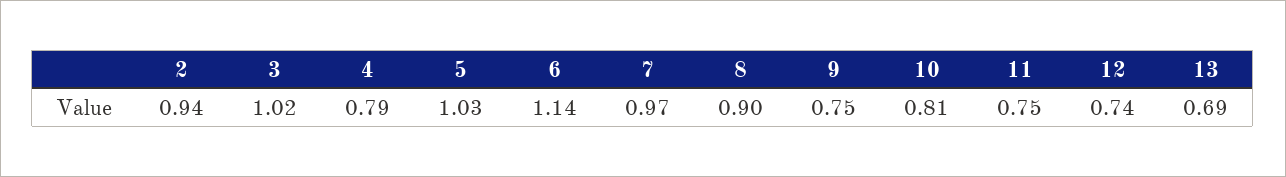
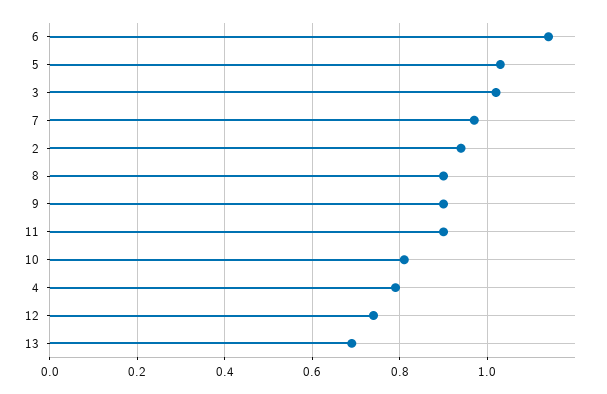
  {
    "2": 0.94,
    "3": 1.02,
    "4": 0.79,
    "5": 1.03,
    "6": 1.14,
    "7": 0.97,
    "8": 0.9,
-   "9": 0.75,
+   "9": 0.9,
    "10": 0.81,
-   "11": 0.75,
+   "11": 0.9,
    "12": 0.74,
    "13": 0.69
  }

